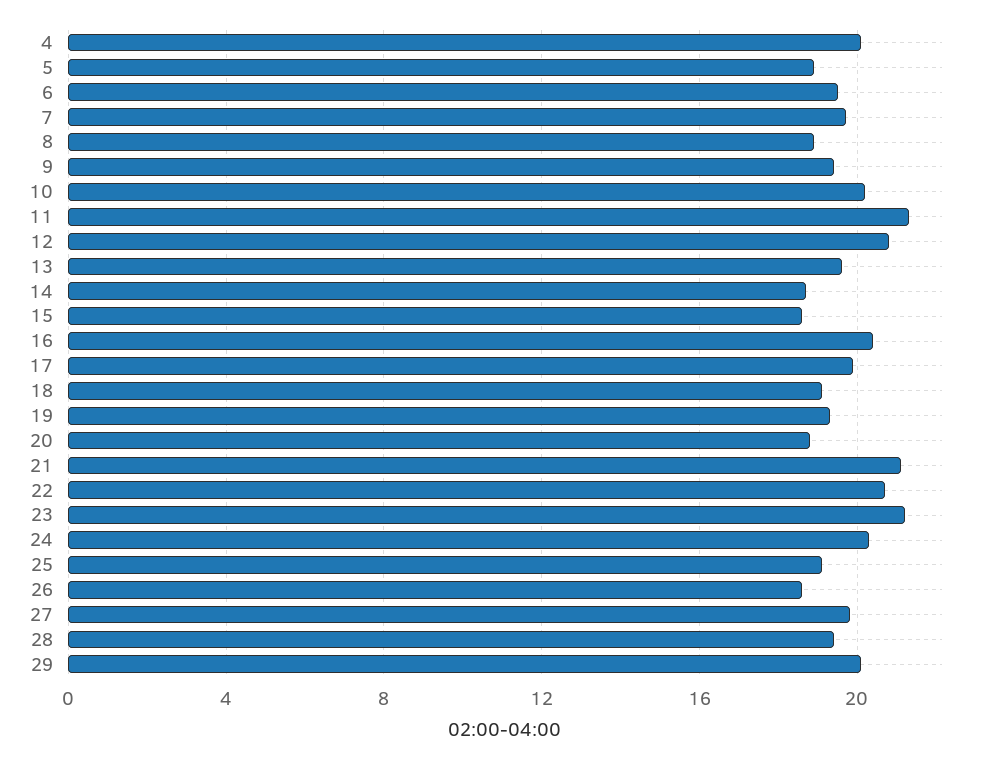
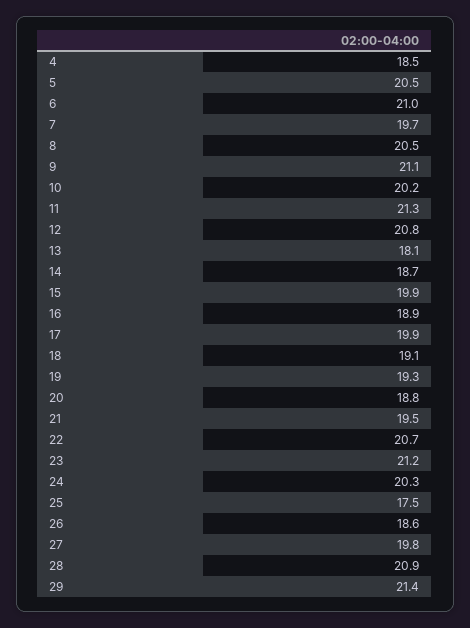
  {
-   "4": 20,
+   "4": 18.5,
-   "5": 19,
+   "5": 20.5,
-   "6": 19.5,
+   "6": 21,
    "7": 19.7,
-   "8": 19,
+   "8": 20.5,
-   "9": 19.5,
+   "9": 21.1,
    "10": 20.2,
    "11": 21.3,
    "12": 20.8,
-   "13": 19.5,
+   "13": 18.1,
    "14": 18.7,
-   "15": 18.5,
+   "15": 19.9,
-   "16": 20.5,
+   "16": 18.9,
    "17": 19.9,
    "18": 19.1,
    "19": 19.3,
    "20": 18.8,
-   "21": 21,
+   "21": 19.5,
    "22": 20.7,
    "23": 21.2,
    "24": 20.3,
-   "25": 19,
+   "25": 17.5,
    "26": 18.6,
    "27": 19.8,
-   "28": 19.5,
+   "28": 20.9,
-   "29": 20
+   "29": 21.4
  }

